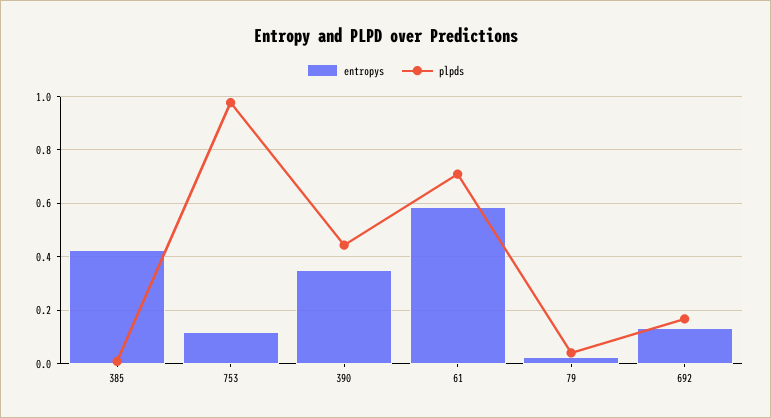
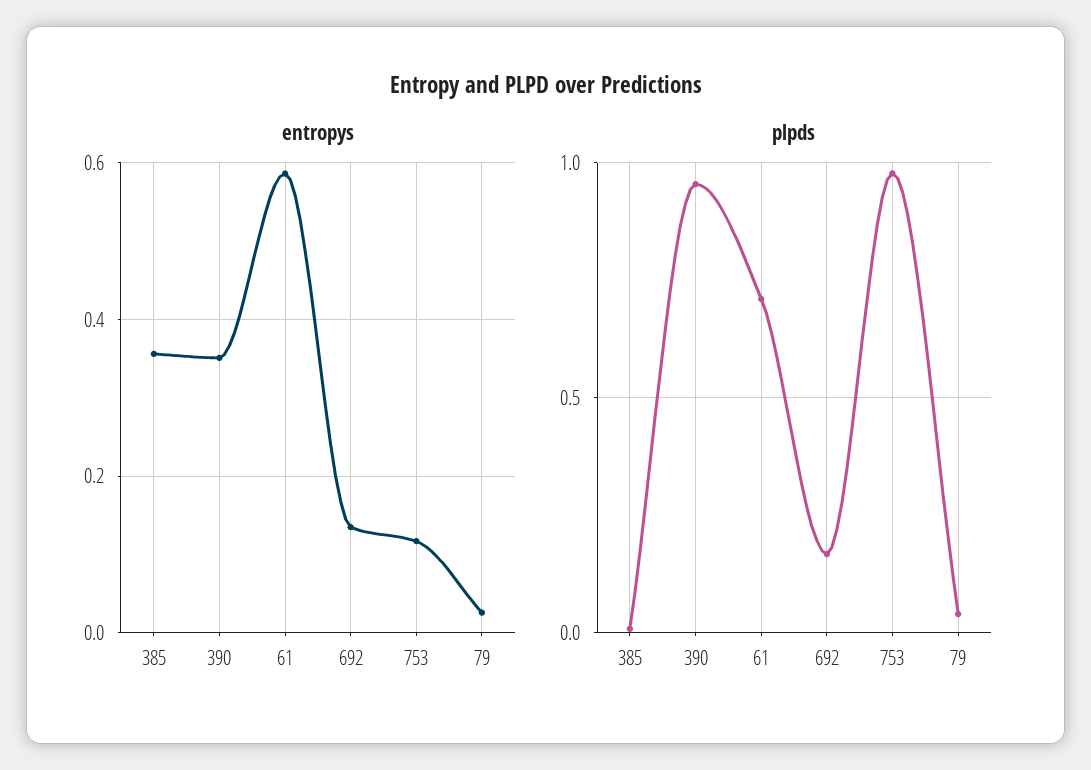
  {
    "entropys": {
-     "385": 0.425,
+     "385": 0.36,
      "753": 0.12,
      "390": 0.36,
      "61": 0.58,
      "79": 0.02,
      "692": 0.14
    },
    "plpds": {
      "385": 0,
      "753": 0.975,
-     "390": 0.45,
+     "390": 0.95,
      "61": 0.7,
      "79": 0.05,
      "692": 0.175
    }
  }

